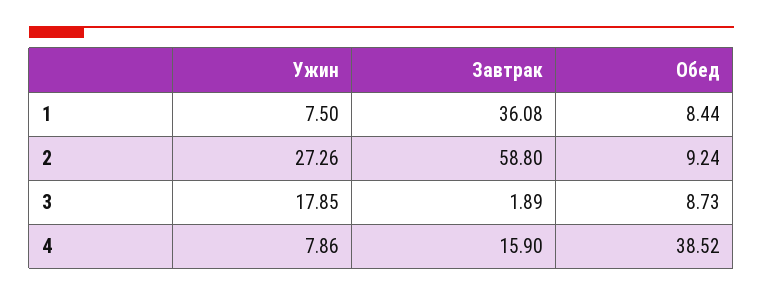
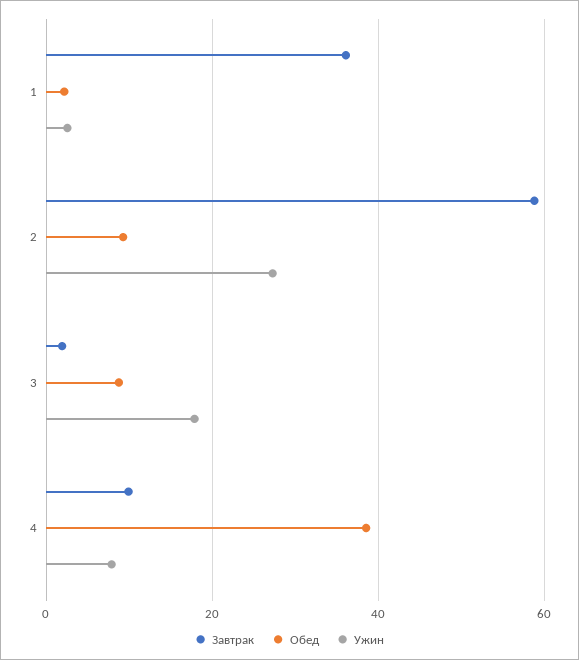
  {
    "Ужин": {
-     "1": 7.5,
+     "1": 2,
      "2": 27.26,
      "3": 17.85,
      "4": 7.86
    },
    "Завтрак": {
      "1": 36.08,
      "2": 58.8,
      "3": 1.89,
-     "4": 15.9
+     "4": 10
    },
    "Обед": {
-     "1": 8.44,
+     "1": 2,
      "2": 9.24,
      "3": 8.73,
      "4": 38.52
    }
  }

